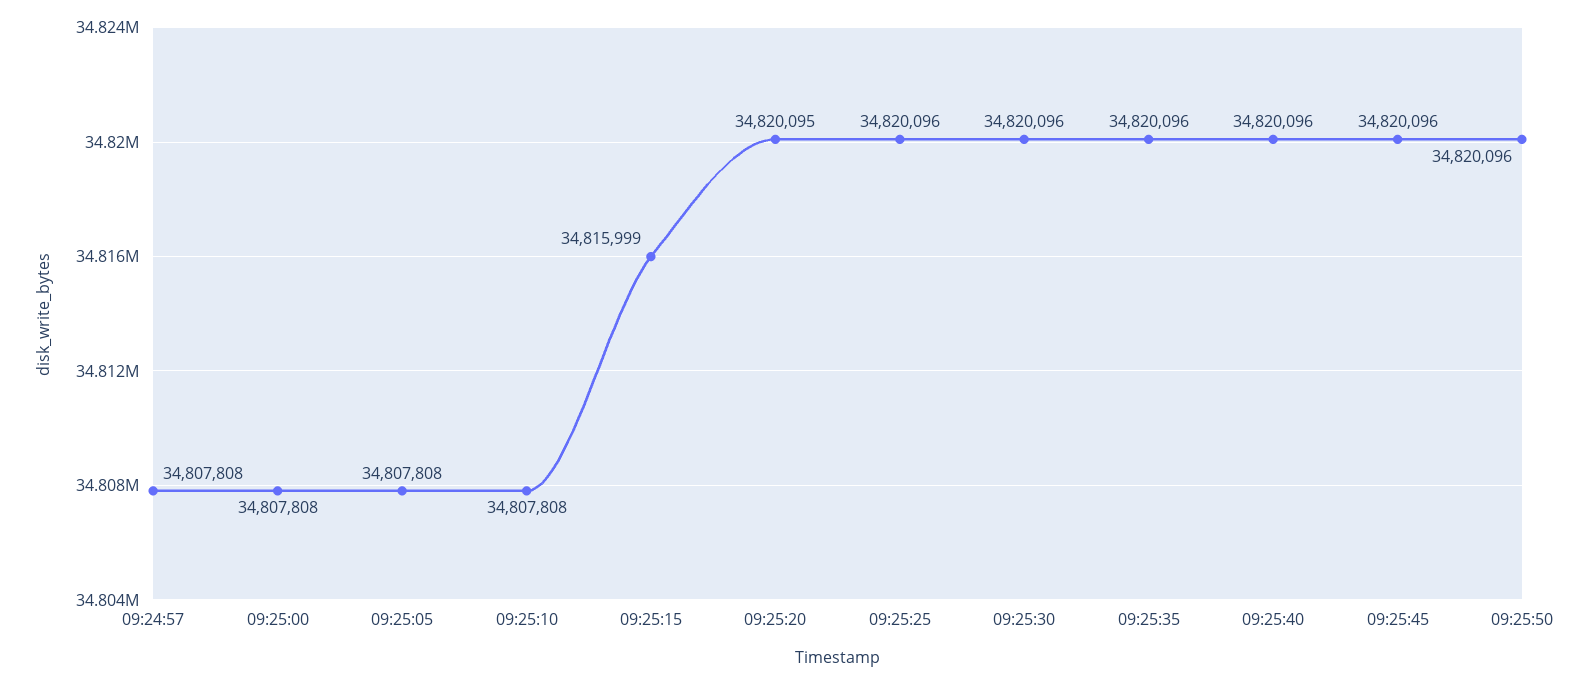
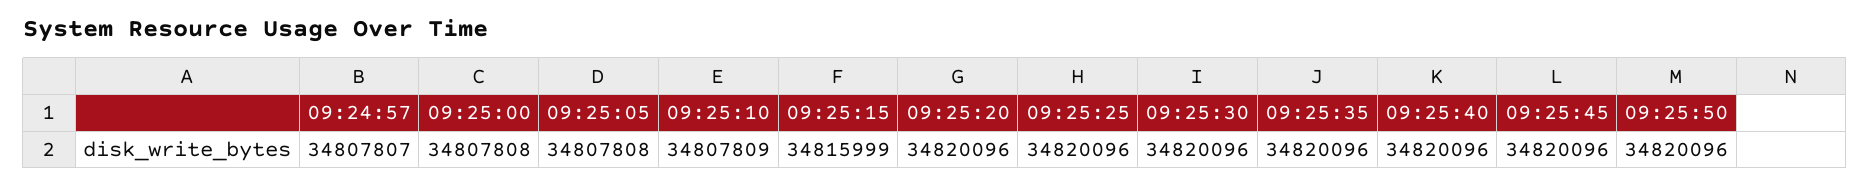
  {
-   "09:24:57": 34807808,
+   "09:24:57": 34807807,
    "09:25:00": 34807808,
    "09:25:05": 34807808,
-   "09:25:10": 34807808,
+   "09:25:10": 34807809,
    "09:25:15": 34815999,
-   "09:25:20": 34820095,
+   "09:25:20": 34820096,
    "09:25:25": 34820096,
    "09:25:30": 34820096,
    "09:25:35": 34820096,
    "09:25:40": 34820096,
    "09:25:45": 34820096,
    "09:25:50": 34820096
  }

